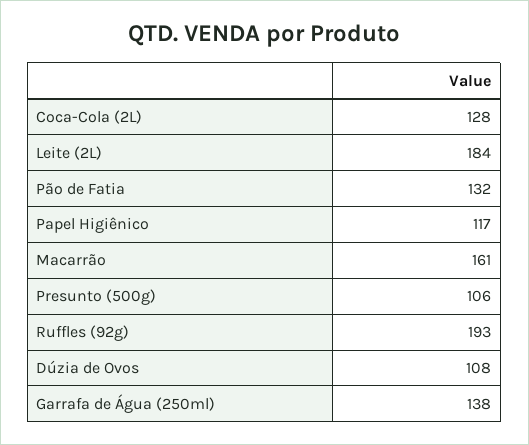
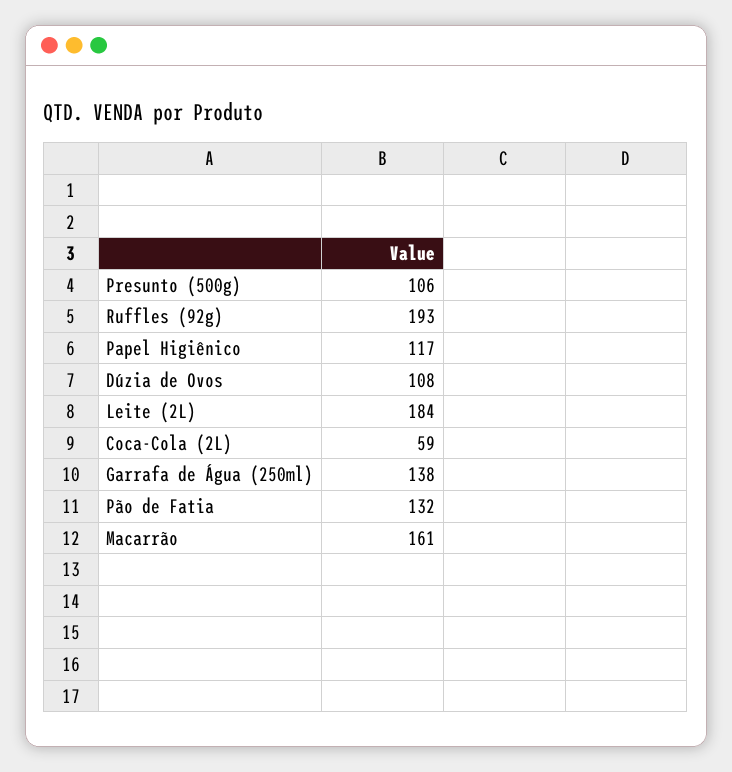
  {
-   "Coca-Cola (2L)": 128,
+   "Coca-Cola (2L)": 59,
    "Leite (2L)": 184,
    "Pão de Fatia": 132,
    "Papel Higiênico": 117,
    "Macarrão": 161,
    "Presunto (500g)": 106,
    "Ruffles (92g)": 193,
    "Dúzia de Ovos": 108,
    "Garrafa de Água (250ml)": 138
  }

